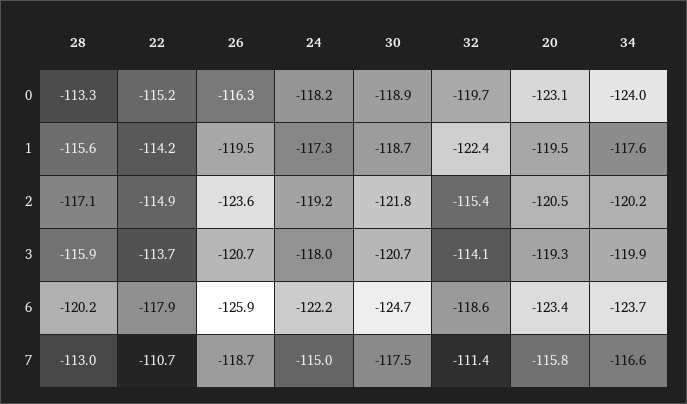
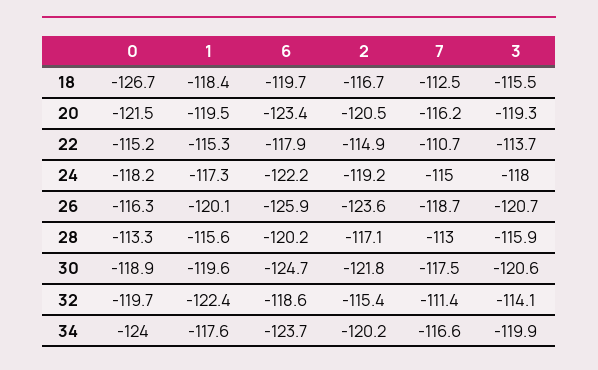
  {
    "28": {
      "0": -113.3,
      "1": -115.6,
      "2": -117.1,
      "3": -115.9,
      "6": -120.2,
      "7": -113
    },
    "22": {
      "0": -115.2,
-     "1": -114.2,
+     "1": -115.3,
      "2": -114.9,
      "3": -113.7,
      "6": -117.9,
      "7": -110.7
    },
    "26": {
      "0": -116.3,
-     "1": -119.5,
+     "1": -120.1,
      "2": -123.6,
      "3": -120.7,
      "6": -125.9,
      "7": -118.7
    },
    "24": {
      "0": -118.2,
      "1": -117.3,
      "2": -119.2,
      "3": -118,
      "6": -122.2,
      "7": -115
    },
    "30": {
      "0": -118.9,
-     "1": -118.7,
+     "1": -119.6,
      "2": -121.8,
-     "3": -120.7,
+     "3": -120.6,
      "6": -124.7,
      "7": -117.5
    },
    "32": {
      "0": -119.7,
      "1": -122.4,
      "2": -115.4,
      "3": -114.1,
      "6": -118.6,
      "7": -111.4
    },
    "20": {
-     "0": -123.1,
+     "0": -121.5,
      "1": -119.5,
      "2": -120.5,
      "3": -119.3,
      "6": -123.4,
-     "7": -115.8
+     "7": -116.2
    },
    "34": {
      "0": -124,
      "1": -117.6,
      "2": -120.2,
      "3": -119.9,
      "6": -123.7,
      "7": -116.6
-   }
+   },
+   "18": {
+     "0": -126.7,
+     "1": -118.4,
+     "6": -119.7,
+     "2": -116.7,
+     "7": -112.5,
+     "3": -115.5
+   }
  }

